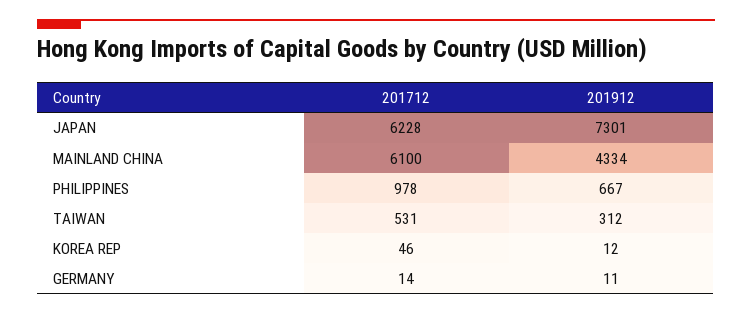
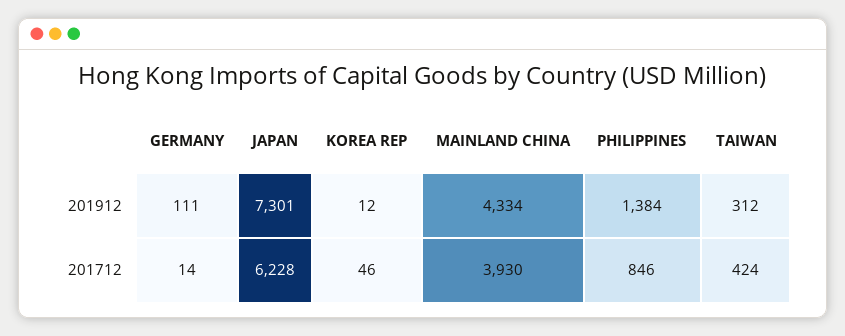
  {
    "201712": {
      "JAPAN": 6228,
-     "MAINLAND CHINA": 6100,
+     "MAINLAND CHINA": 3930,
-     "PHILIPPINES": 978,
+     "PHILIPPINES": 846,
-     "TAIWAN": 531,
+     "TAIWAN": 424,
      "KOREA REP": 46,
      "GERMANY": 14
    },
    "201912": {
      "JAPAN": 7301,
      "MAINLAND CHINA": 4334,
-     "PHILIPPINES": 667,
+     "PHILIPPINES": 1384,
      "TAIWAN": 312,
      "KOREA REP": 12,
-     "GERMANY": 11
+     "GERMANY": 111
    }
  }

